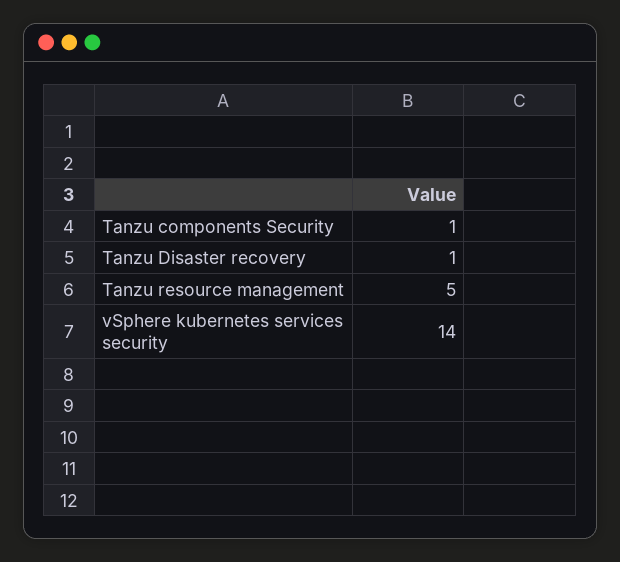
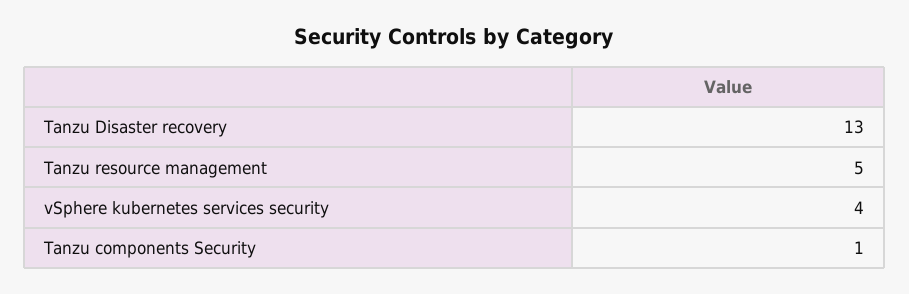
  {
    "Tanzu components Security": 1,
-   "Tanzu Disaster recovery": 1,
+   "Tanzu Disaster recovery": 13,
    "Tanzu resource management": 5,
-   "vSphere kubernetes services security": 14
+   "vSphere kubernetes services security": 4
  }

